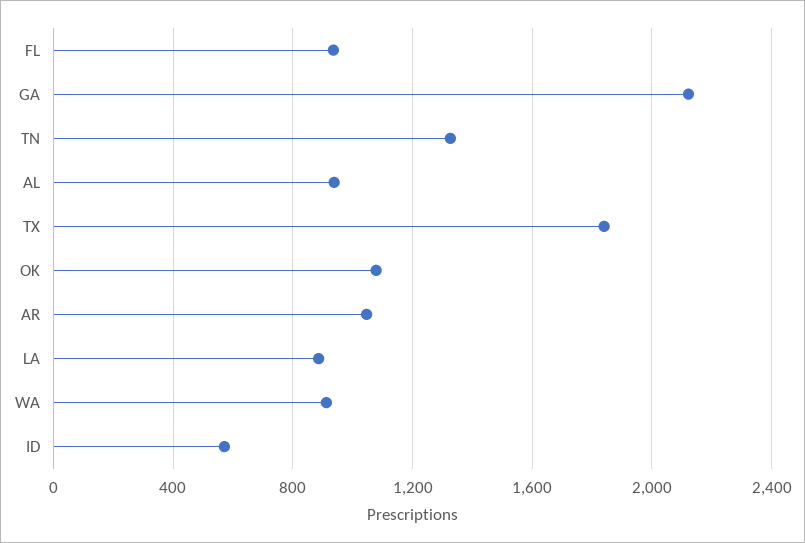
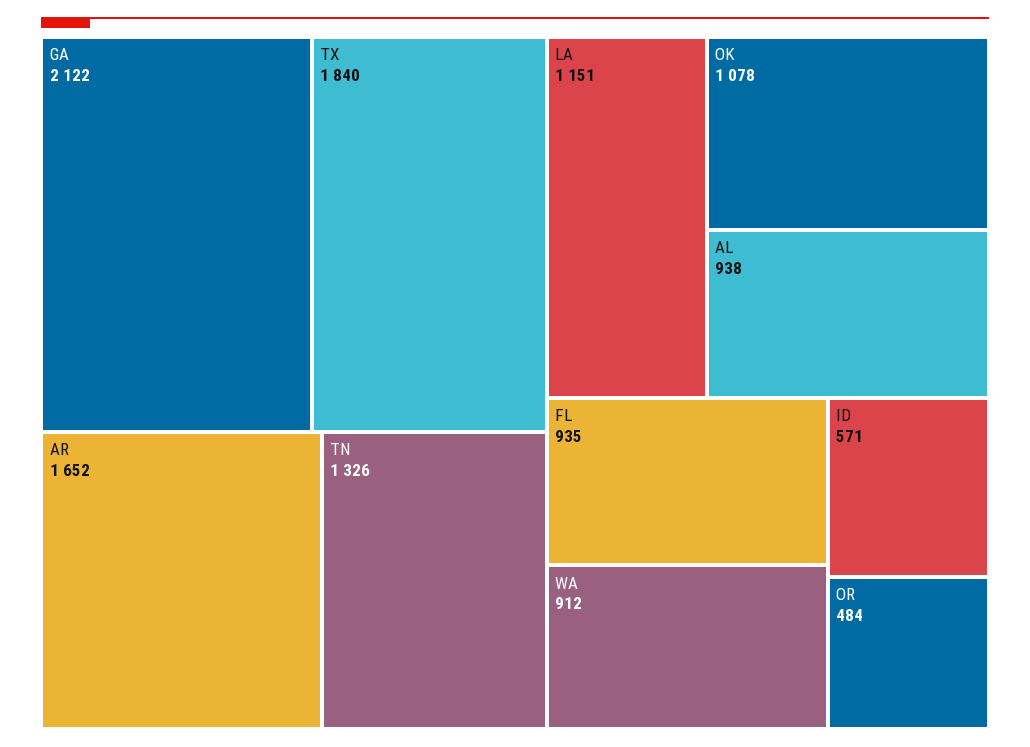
  {
    "FL": 935,
    "GA": 2122,
    "TN": 1326,
    "AL": 938,
    "TX": 1840,
    "OK": 1078,
-   "AR": 1050,
+   "AR": 1652,
-   "LA": 900,
+   "LA": 1151,
    "WA": 912,
-   "ID": 571
+   "ID": 571,
+   "OR": 484
  }

